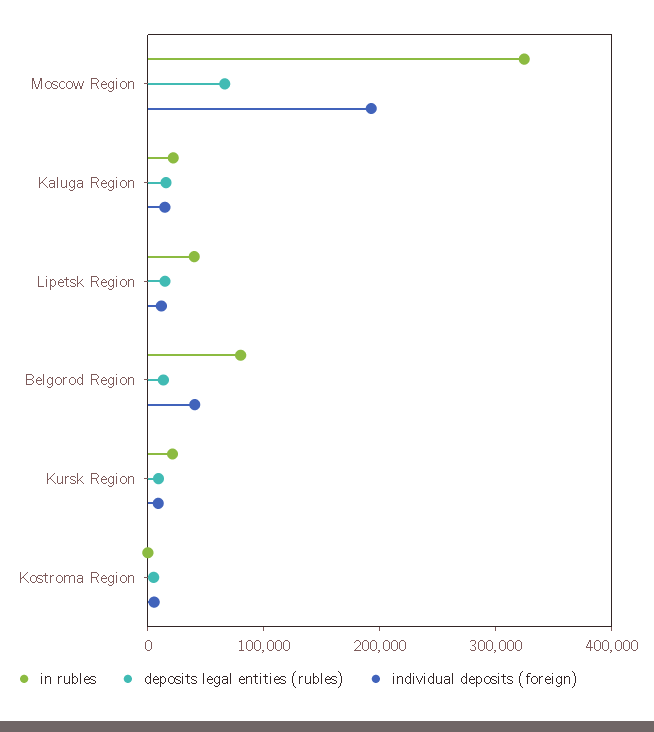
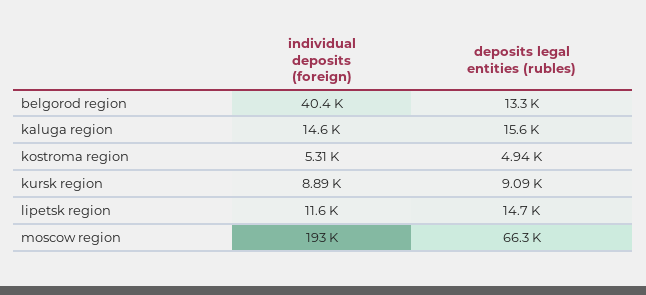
  {
-   "in rubles": {
-     "Moscow Region": 320000,
-     "Kaluga Region": 20000,
-     "Lipetsk Region": 40000,
-     "Belgorod Region": 80000,
-     "Kursk Region": 20000,
-     "Kostroma Region": 0
-   },
    "deposits legal entities (rubles)": {
      "Moscow Region": 66300,
      "Kaluga Region": 15600,
      "Lipetsk Region": 14700,
      "Belgorod Region": 13300,
      "Kursk Region": 9090,
      "Kostroma Region": 4940
    },
    "individual deposits (foreign)": {
      "Moscow Region": 193000,
      "Kaluga Region": 14600,
      "Lipetsk Region": 11600,
      "Belgorod Region": 40400,
      "Kursk Region": 8890,
      "Kostroma Region": 5310
    }
  }

